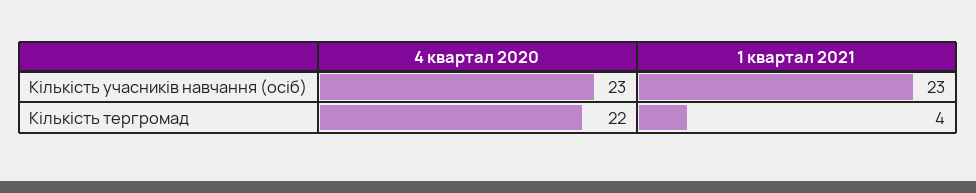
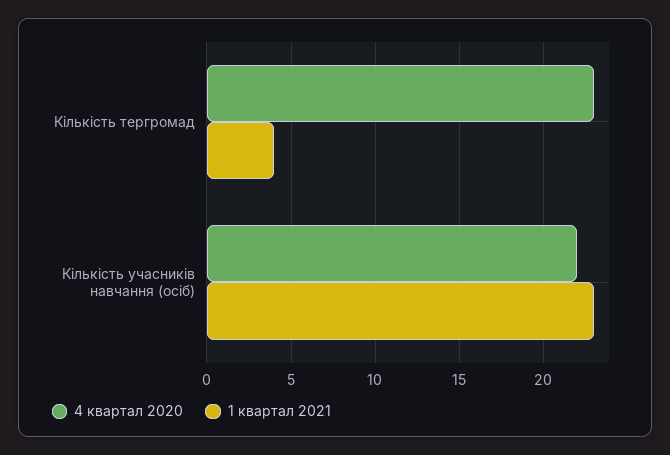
  {
    "4 квартал 2020": {
-     "Кількість учасників навчання (осіб)": 23,
+     "Кількість учасників навчання (осіб)": 22,
-     "Кількість тергромад": 22
+     "Кількість тергромад": 23
    },
    "1 квартал 2021": {
      "Кількість учасників навчання (осіб)": 23,
      "Кількість тергромад": 4
    }
  }

